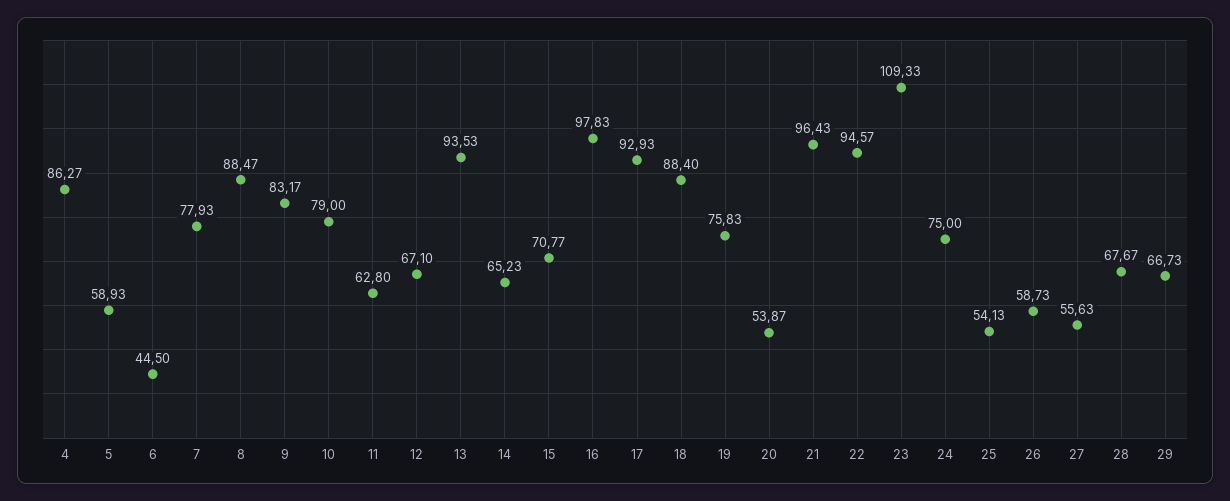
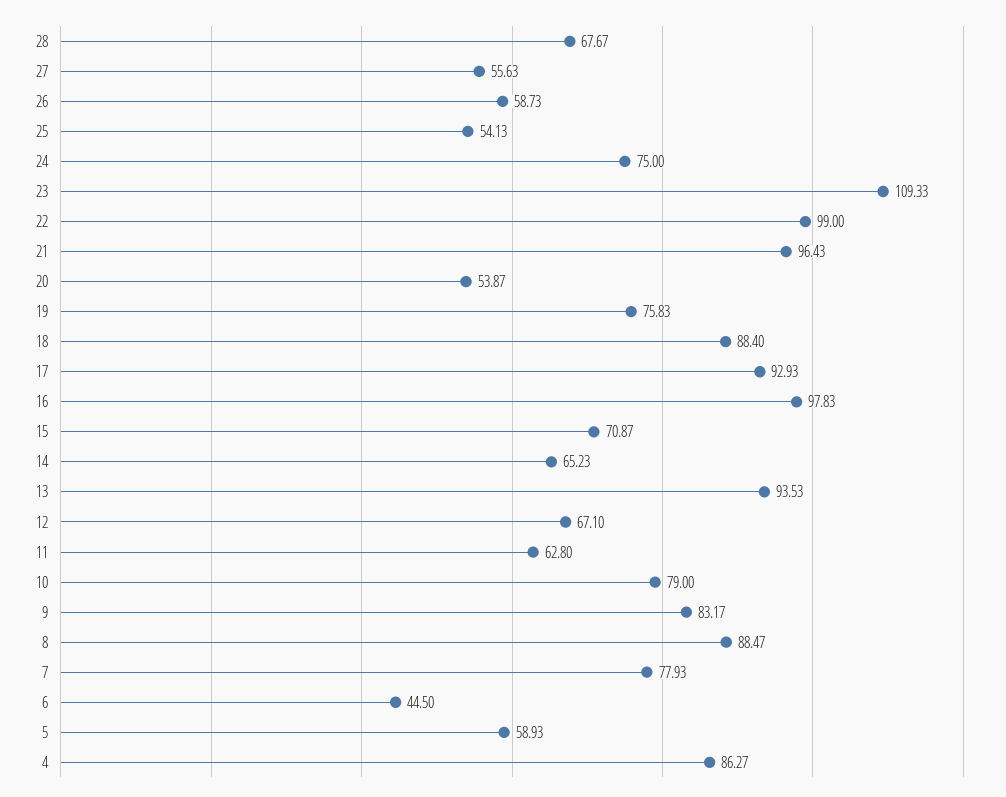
  {
    "4": 86.27,
    "5": 58.93,
    "6": 44.5,
    "7": 77.93,
    "8": 88.47,
    "9": 83.17,
    "10": 79,
    "11": 62.8,
    "12": 67.1,
    "13": 93.53,
    "14": 65.23,
-   "15": 70.77,
+   "15": 70.87,
    "16": 97.83,
    "17": 92.93,
    "18": 88.4,
    "19": 75.83,
    "20": 53.87,
    "21": 96.43,
-   "22": 94.57,
+   "22": 99,
    "23": 109.33,
    "24": 75,
    "25": 54.13,
    "26": 58.73,
    "27": 55.63,
-   "28": 67.67,
+   "28": 67.67
-   "29": 66.73
  }

